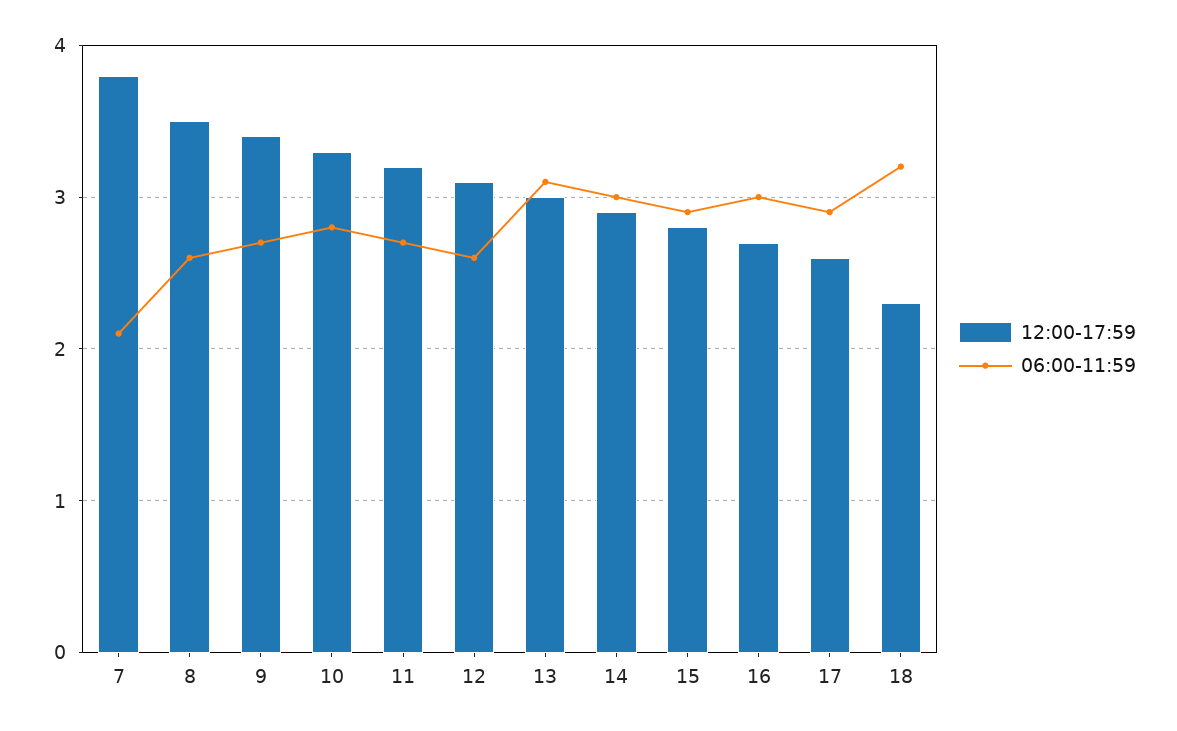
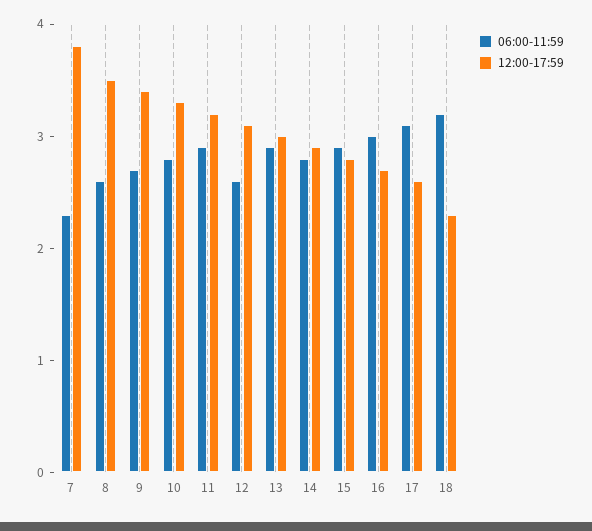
  {
    "12:00-17:59": {
      "7": 3.8,
      "8": 3.5,
      "9": 3.4,
      "10": 3.3,
      "11": 3.2,
      "12": 3.1,
      "13": 3,
      "14": 2.9,
      "15": 2.8,
      "16": 2.7,
      "17": 2.6,
      "18": 2.3
    },
    "06:00-11:59": {
-     "7": 2.1,
+     "7": 2.3,
      "8": 2.6,
      "9": 2.7,
      "10": 2.8,
-     "11": 2.7,
+     "11": 2.9,
      "12": 2.6,
-     "13": 3.1,
+     "13": 2.9,
-     "14": 3,
+     "14": 2.8,
      "15": 2.9,
      "16": 3,
-     "17": 2.9,
+     "17": 3.1,
      "18": 3.2
    }
  }

